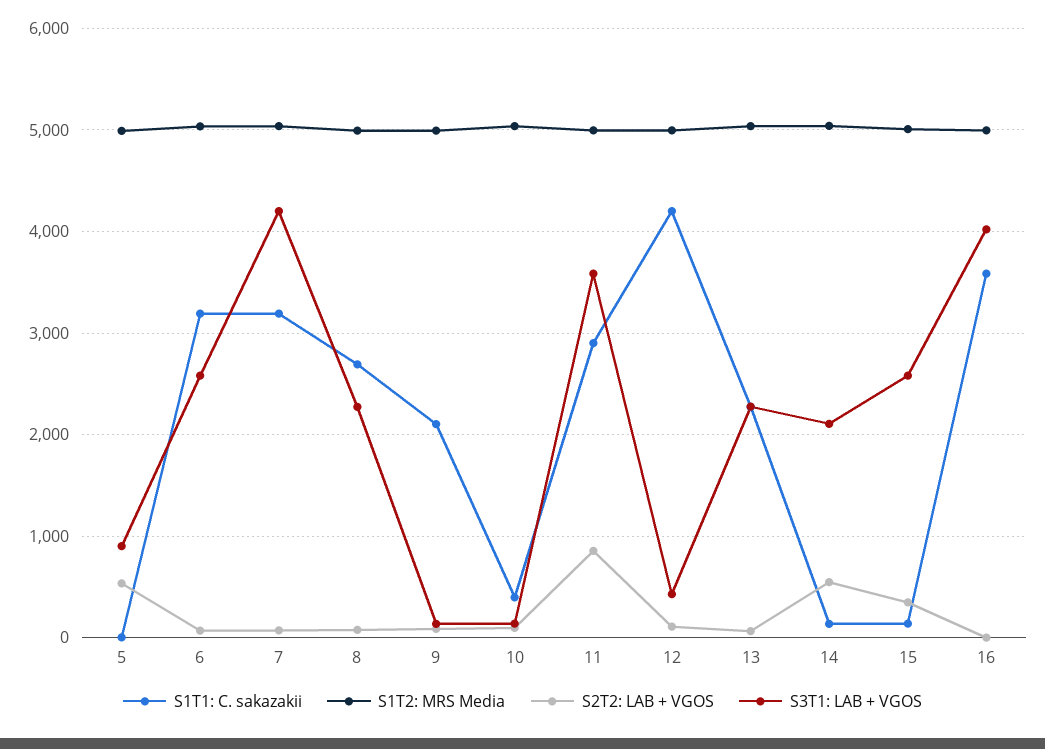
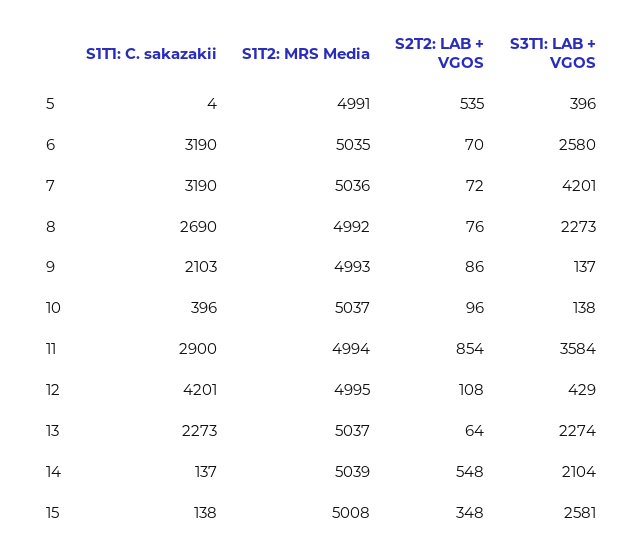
  {
    "S1T1: C. sakazakii": {
      "5": 4,
      "6": 3190,
      "7": 3190,
      "8": 2690,
      "9": 2103,
      "10": 396,
      "11": 2900,
      "12": 4201,
      "13": 2273,
      "14": 137,
-     "15": 138,
+     "15": 138
-     "16": 3600
    },
    "S1T2: MRS Media": {
      "5": 4991,
      "6": 5035,
      "7": 5036,
      "8": 4992,
      "9": 4993,
      "10": 5037,
      "11": 4994,
      "12": 4995,
      "13": 5037,
      "14": 5039,
-     "15": 5008,
+     "15": 5008
-     "16": 5000
    },
    "S2T2: LAB + VGOS": {
      "5": 535,
      "6": 70,
      "7": 72,
      "8": 76,
      "9": 86,
      "10": 96,
      "11": 854,
      "12": 108,
      "13": 64,
      "14": 548,
-     "15": 348,
+     "15": 348
-     "16": 0
    },
    "S3T1: LAB + VGOS": {
-     "5": 900,
+     "5": 396,
      "6": 2580,
      "7": 4201,
      "8": 2273,
      "9": 137,
      "10": 138,
      "11": 3584,
      "12": 429,
      "13": 2274,
      "14": 2104,
-     "15": 2581,
+     "15": 2581
-     "16": 4000
    }
  }

